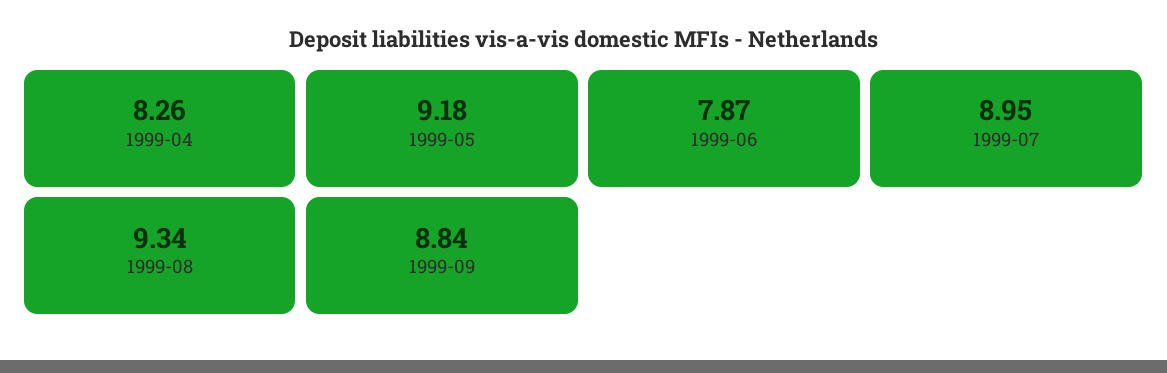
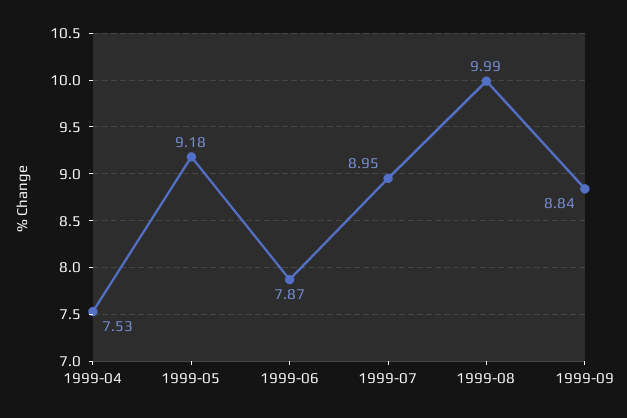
  {
-   "1999-04": 8.26,
+   "1999-04": 7.53,
    "1999-05": 9.18,
    "1999-06": 7.87,
    "1999-07": 8.95,
-   "1999-08": 9.34,
+   "1999-08": 9.99,
    "1999-09": 8.84
  }

